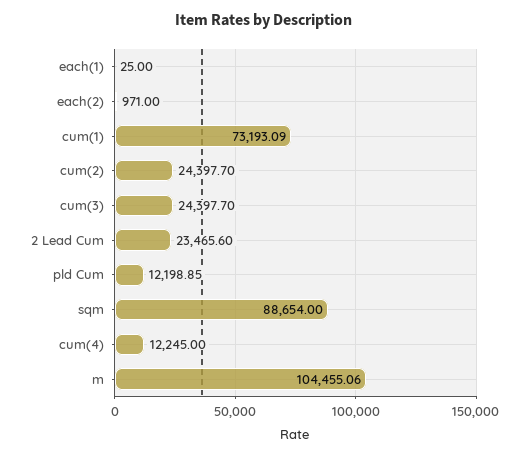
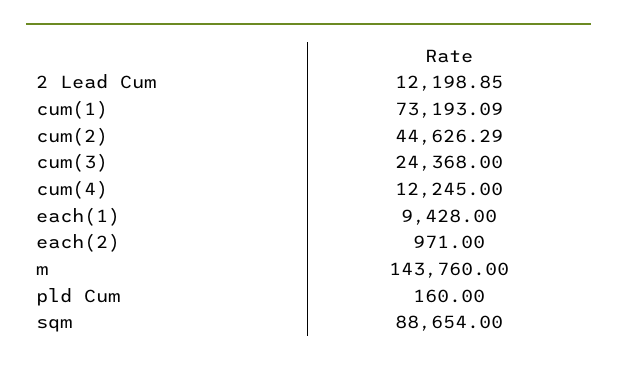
  {
-   "each(1)": 25,
+   "each(1)": 9428,
    "each(2)": 971,
    "cum(1)": 73193.09,
-   "cum(2)": 24397.7,
+   "cum(2)": 44626.29,
-   "cum(3)": 24397.7,
+   "cum(3)": 24368,
-   "2 Lead Cum": 23465.6,
+   "2 Lead Cum": 12198.85,
-   "pld Cum": 12198.85,
+   "pld Cum": 160,
    "sqm": 88654,
    "cum(4)": 12245,
-   "m": 104455.06
+   "m": 143760
  }

